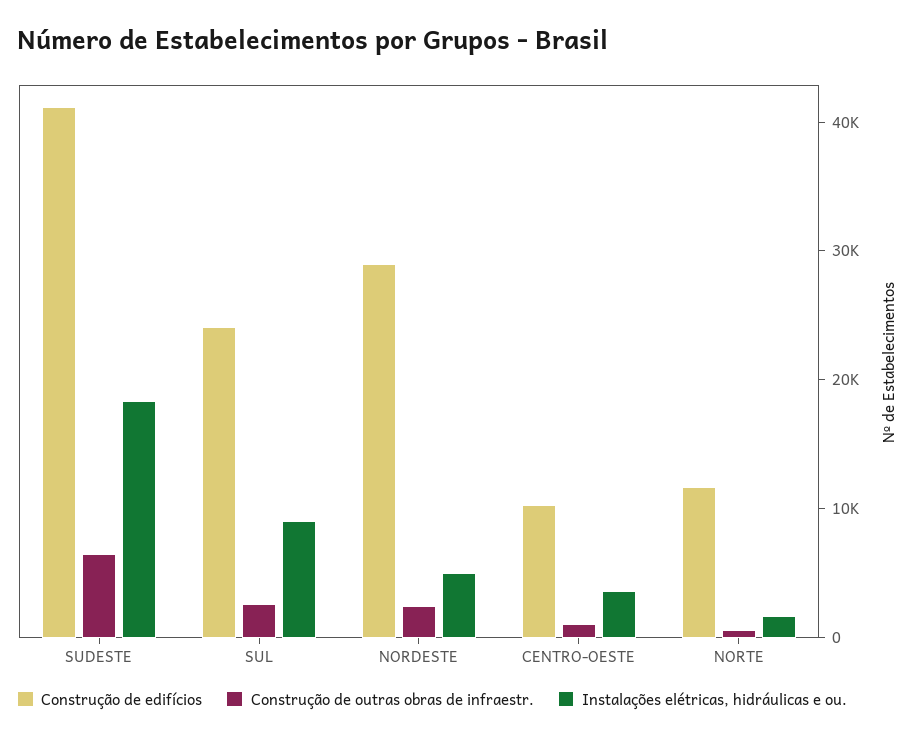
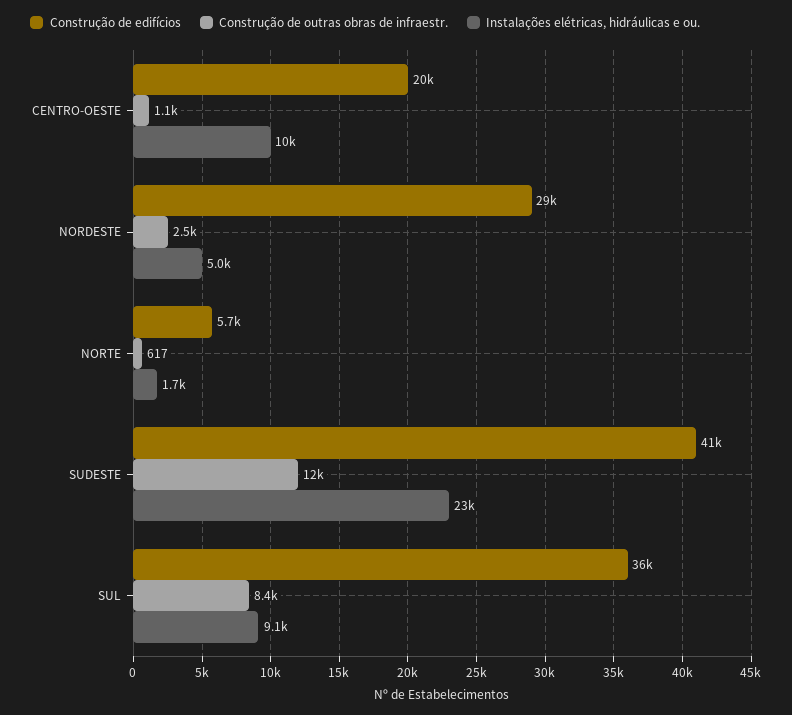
  {
    "Construção de edifícios": {
      "SUDESTE": 41000,
-     "SUL": 24000,
+     "SUL": 36000,
      "NORDESTE": 29000,
-     "CENTRO-OESTE": 10000,
+     "CENTRO-OESTE": 20000,
-     "NORTE": 12000
+     "NORTE": 5700
    },
    "Construção de outras obras de infraestr.": {
-     "SUDESTE": 6000,
+     "SUDESTE": 12000,
-     "SUL": 2000,
+     "SUL": 8400,
      "NORDESTE": 2500,
      "CENTRO-OESTE": 1100,
      "NORTE": 617
    },
    "Instalações elétricas, hidráulicas e ou.": {
-     "SUDESTE": 18000,
+     "SUDESTE": 23000,
      "SUL": 9100,
      "NORDESTE": 5000,
-     "CENTRO-OESTE": 4000,
+     "CENTRO-OESTE": 10000,
      "NORTE": 1700
    }
  }

